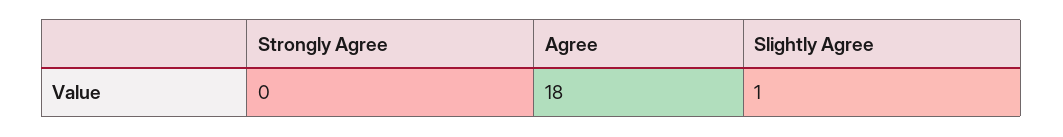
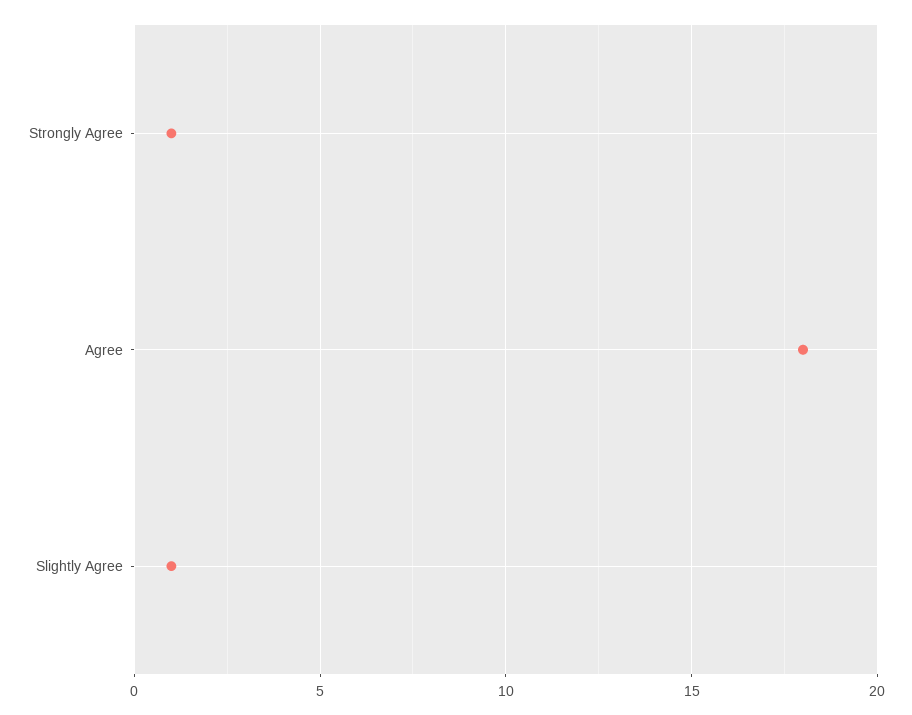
  {
-   "Strongly Agree": 0,
+   "Strongly Agree": 1,
    "Agree": 18,
    "Slightly Agree": 1
  }

